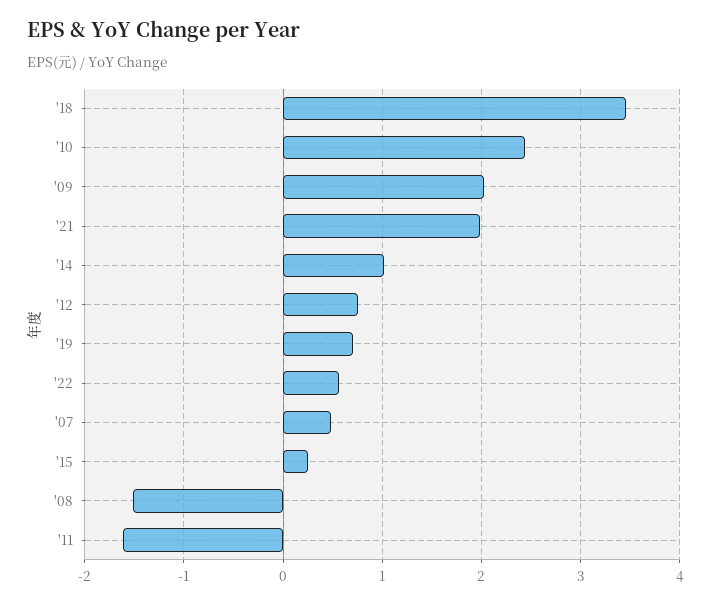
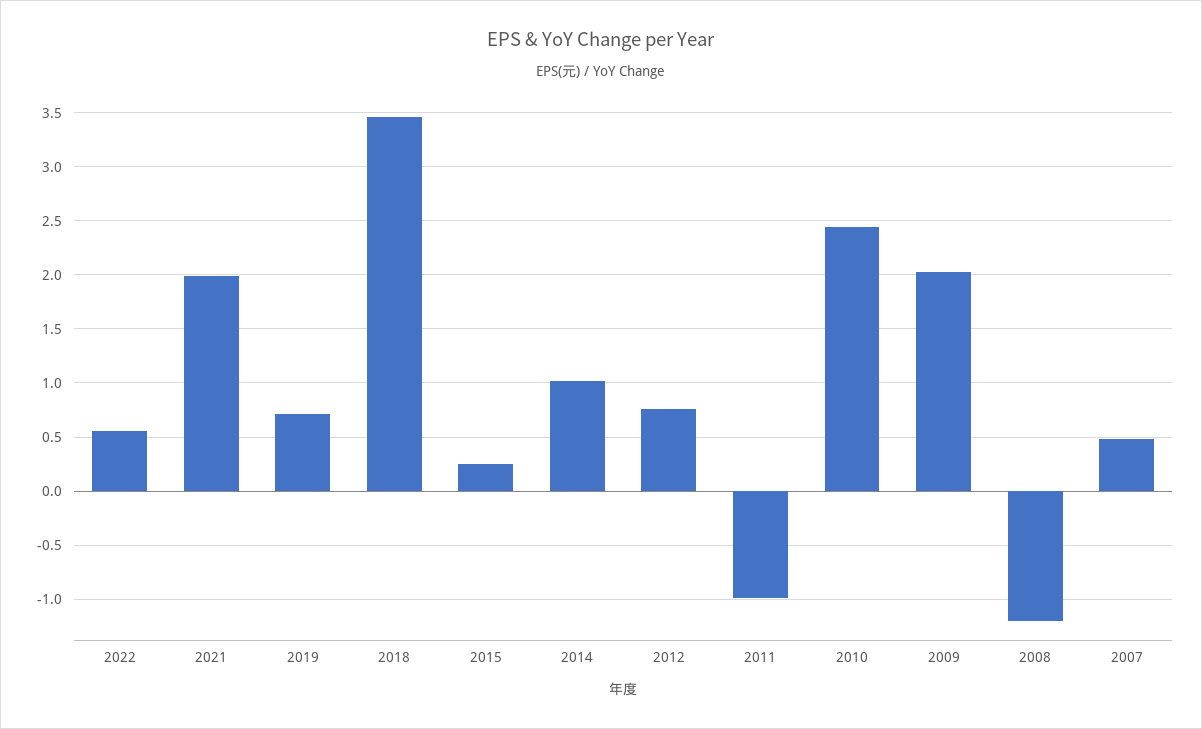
  {
    "'18": 3.5,
    "'10": 2.4,
    "'09": 2,
    "'21": 2,
    "'14": 1,
    "'12": 0.8,
    "'19": 0.7,
    "'22": 0.6,
    "'07": 0.5,
    "'15": 0.3,
-   "'08": -1.5,
+   "'08": -1.2,
-   "'11": -1.6
+   "'11": -1
  }

